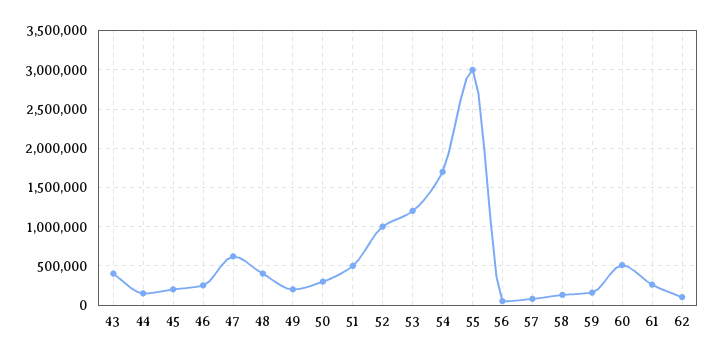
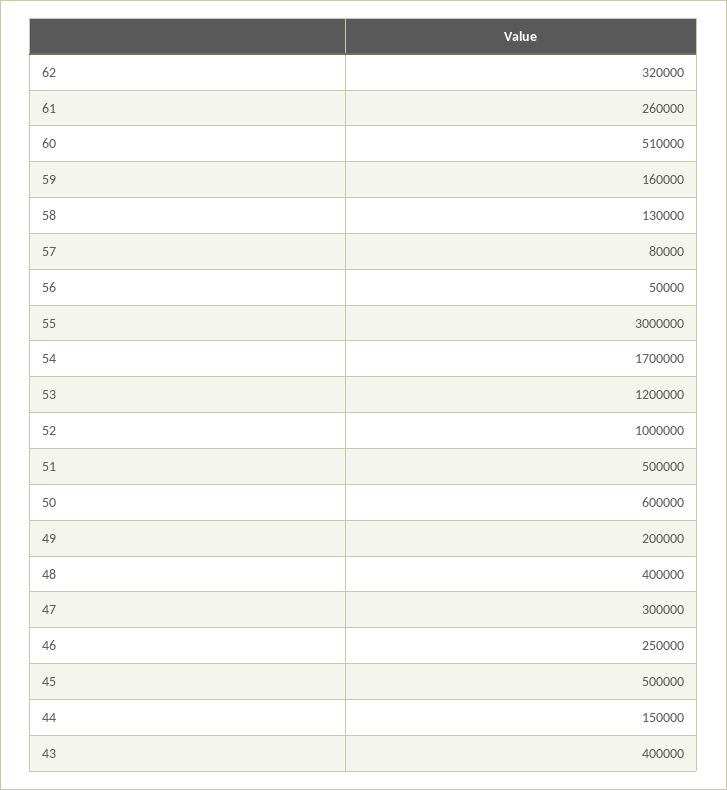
  {
    "43": 400000,
    "44": 150000,
-   "45": 200000,
+   "45": 500000,
    "46": 250000,
-   "47": 600000,
+   "47": 300000,
    "48": 400000,
    "49": 200000,
-   "50": 300000,
+   "50": 600000,
    "51": 500000,
    "52": 1000000,
    "53": 1200000,
    "54": 1700000,
    "55": 3000000,
    "56": 50000,
    "57": 80000,
    "58": 130000,
    "59": 160000,
    "60": 510000,
    "61": 260000,
-   "62": 100000
+   "62": 320000
  }

